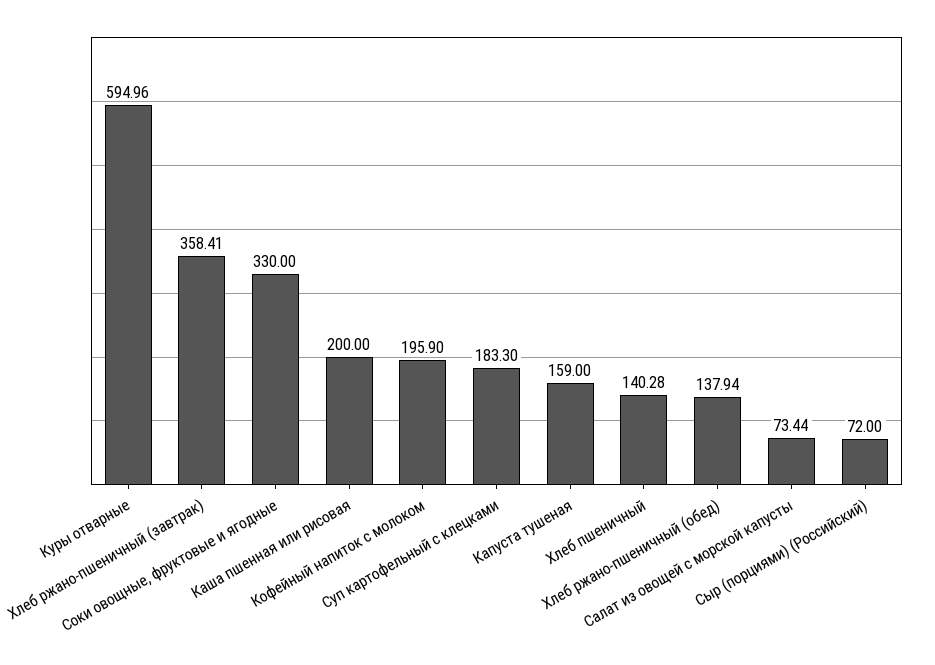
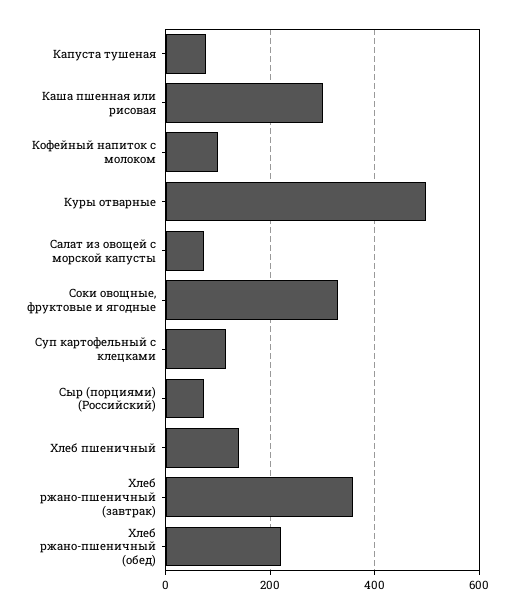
  {
-   "Куры отварные": 594.96,
+   "Куры отварные": 500,
    "Хлеб ржано-пшеничный (завтрак)": 358.41,
    "Соки овощные, фруктовые и ягодные": 330,
-   "Каша пшенная или рисовая": 200,
+   "Каша пшенная или рисовая": 300,
-   "Кофейный напиток с молоком": 195.9,
+   "Кофейный напиток с молоком": 100,
-   "Суп картофельный с клецками": 183.3,
+   "Суп картофельный с клецками": 120,
-   "Капуста тушеная": 159,
+   "Капуста тушеная": 80,
    "Хлеб пшеничный": 140.28,
-   "Хлеб ржано-пшеничный (обед)": 137.94,
+   "Хлеб ржано-пшеничный (обед)": 220,
    "Салат из овощей с морской капусты": 73.44,
    "Сыр (порциями) (Российский)": 72
  }

